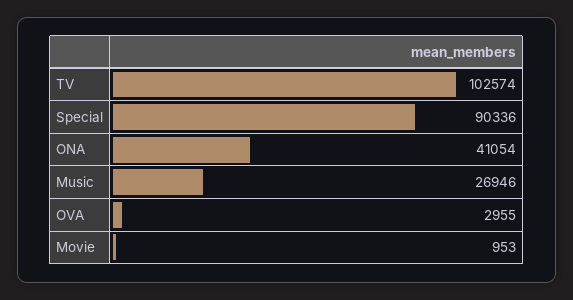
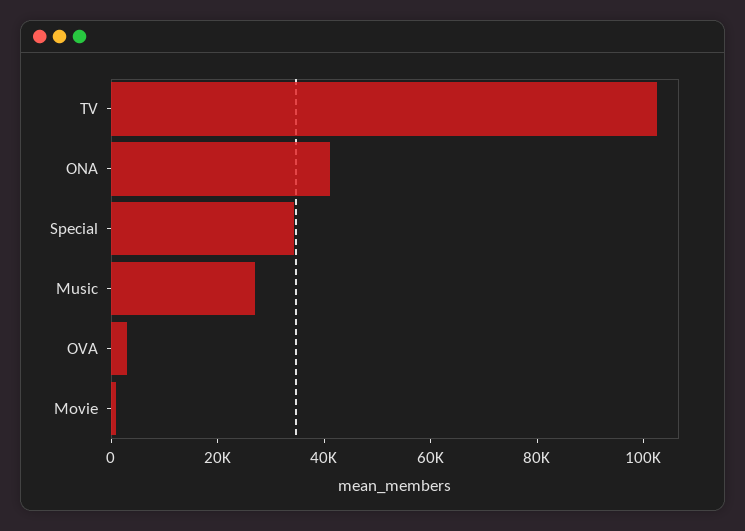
  {
    "TV": 102574,
-   "Special": 90336,
+   "Special": 35000,
    "ONA": 41054,
    "Music": 26946,
    "OVA": 2955,
    "Movie": 953
  }

